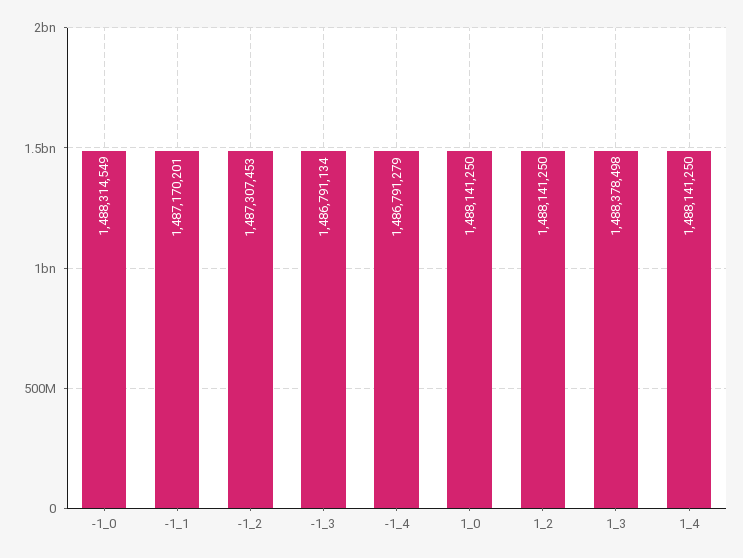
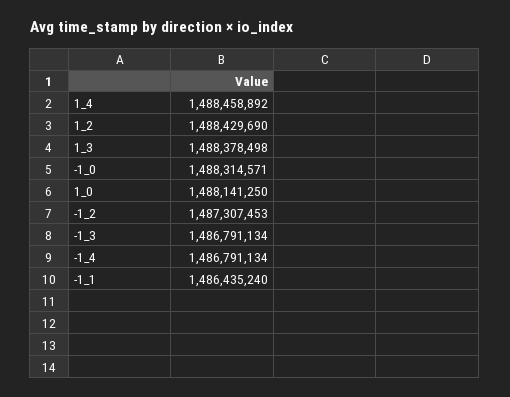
  {
-   "-1_0": 1488314549,
+   "-1_0": 1488314571,
-   "-1_1": 1487170201,
+   "-1_1": 1486435240,
    "-1_2": 1487307453,
    "-1_3": 1486791134,
-   "-1_4": 1486791279,
+   "-1_4": 1486791134,
    "1_0": 1488141250,
-   "1_2": 1488141250,
+   "1_2": 1488429690,
    "1_3": 1488378498,
-   "1_4": 1488141250
+   "1_4": 1488458892
  }

